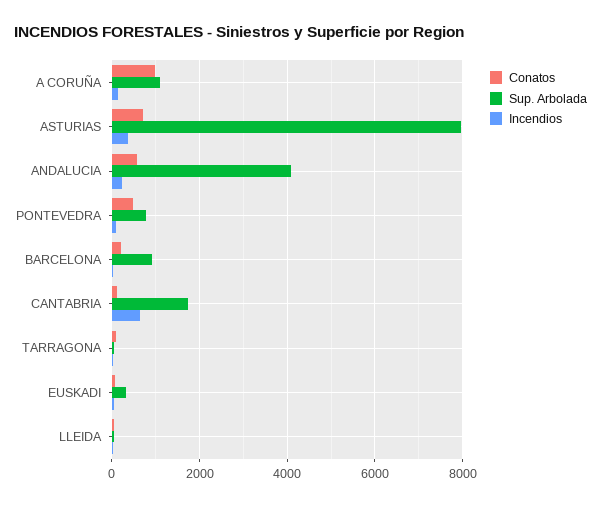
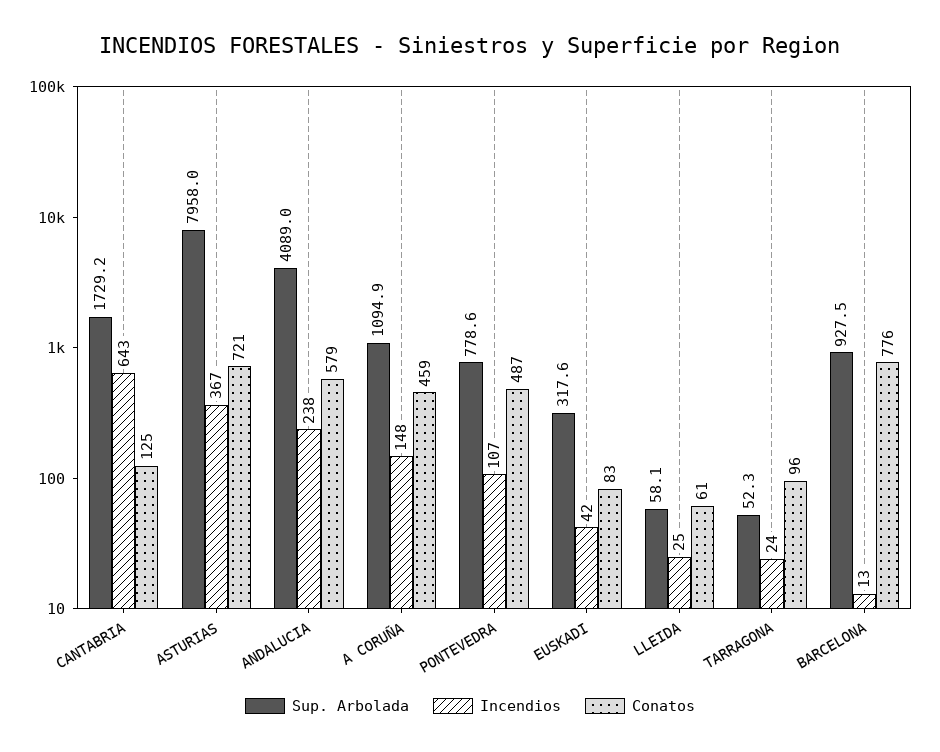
  {
    "Conatos": {
-     "A CORUÑA": 1000,
+     "A CORUÑA": 459,
      "ASTURIAS": 721,
      "ANDALUCIA": 579,
      "PONTEVEDRA": 487,
-     "BARCELONA": 200,
+     "BARCELONA": 776,
      "CANTABRIA": 125,
      "TARRAGONA": 96,
      "EUSKADI": 83,
      "LLEIDA": 61
    },
    "Sup. Arbolada": {
      "A CORUÑA": 1094.9,
      "ASTURIAS": 7958,
      "ANDALUCIA": 4089,
      "PONTEVEDRA": 778.6,
      "BARCELONA": 927.5,
      "CANTABRIA": 1729.2,
      "TARRAGONA": 52.3,
      "EUSKADI": 317.6,
      "LLEIDA": 58.1
    },
    "Incendios": {
      "A CORUÑA": 148,
      "ASTURIAS": 367,
      "ANDALUCIA": 238,
      "PONTEVEDRA": 107,
      "BARCELONA": 13,
      "CANTABRIA": 643,
      "TARRAGONA": 24,
      "EUSKADI": 42,
      "LLEIDA": 25
    }
  }

